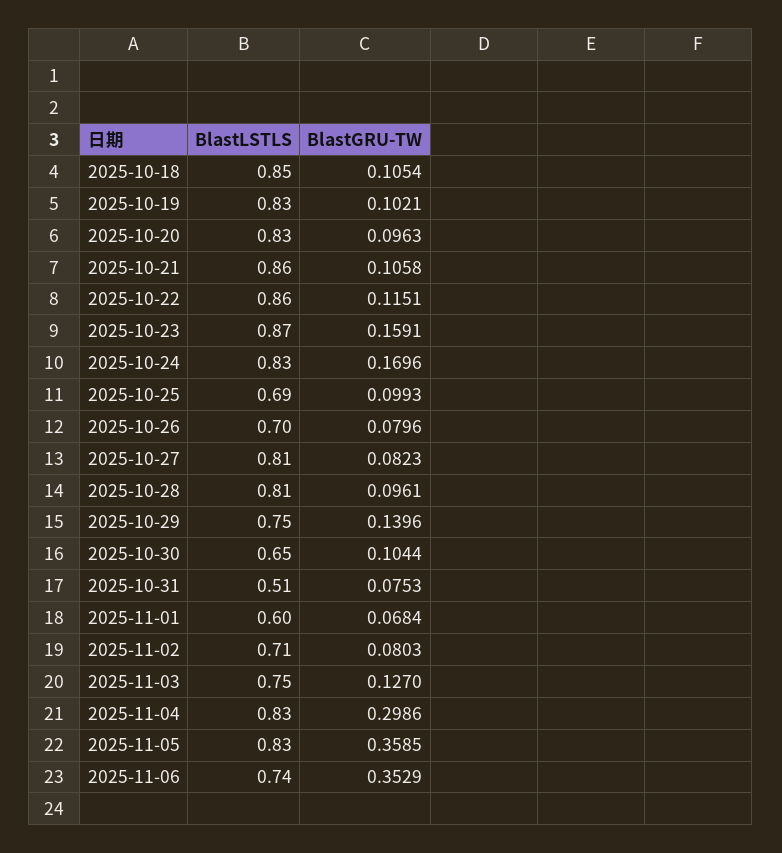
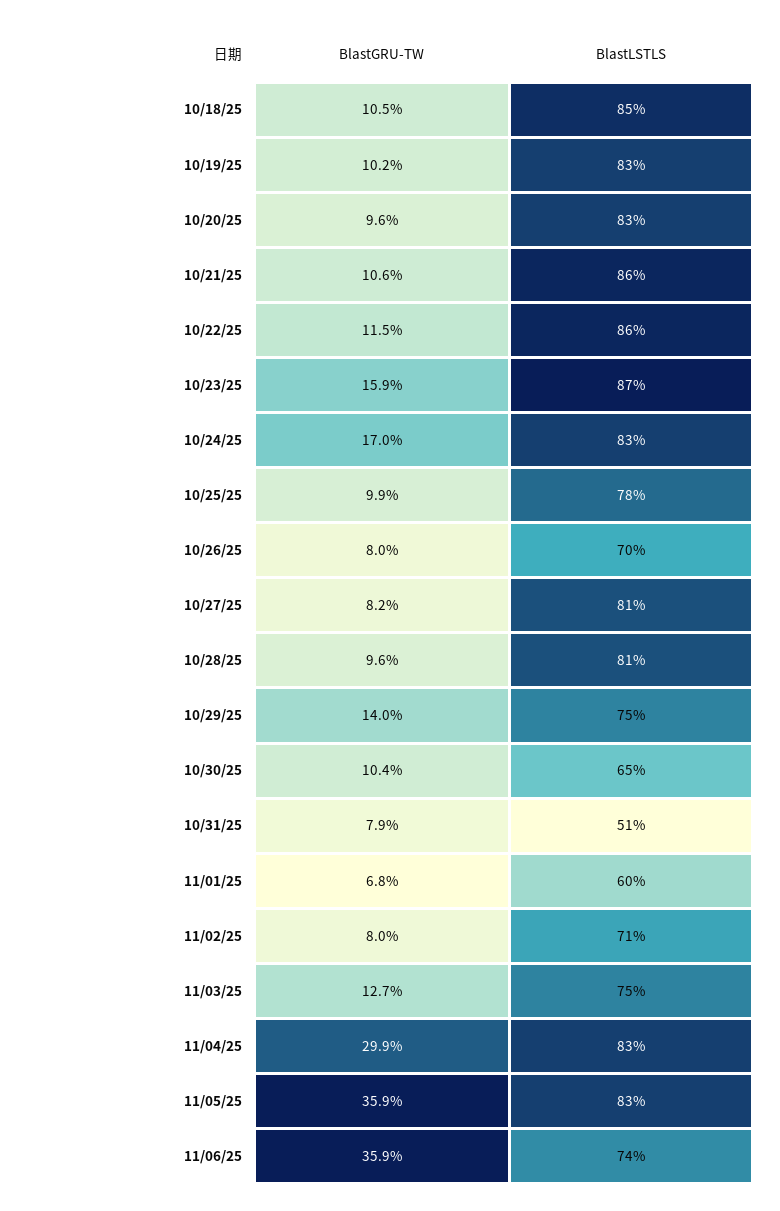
  {
    "BlastLSTLS": {
      "2025-10-18": 0.85,
      "2025-10-19": 0.83,
      "2025-10-20": 0.83,
      "2025-10-21": 0.86,
      "2025-10-22": 0.86,
      "2025-10-23": 0.87,
      "2025-10-24": 0.83,
-     "2025-10-25": 0.69,
+     "2025-10-25": 0.78,
      "2025-10-26": 0.7,
      "2025-10-27": 0.81,
      "2025-10-28": 0.81,
      "2025-10-29": 0.75,
      "2025-10-30": 0.65,
      "2025-10-31": 0.51,
      "2025-11-01": 0.6,
      "2025-11-02": 0.71,
      "2025-11-03": 0.75,
      "2025-11-04": 0.83,
      "2025-11-05": 0.83,
      "2025-11-06": 0.74
    },
    "BlastGRU-TW": {
      "2025-10-18": 0.1054,
      "2025-10-19": 0.1021,
      "2025-10-20": 0.0963,
      "2025-10-21": 0.1058,
      "2025-10-22": 0.1151,
      "2025-10-23": 0.1591,
      "2025-10-24": 0.1696,
      "2025-10-25": 0.0993,
      "2025-10-26": 0.0796,
      "2025-10-27": 0.0823,
      "2025-10-28": 0.0961,
      "2025-10-29": 0.1396,
      "2025-10-30": 0.1044,
-     "2025-10-31": 0.0753,
+     "2025-10-31": 0.079,
      "2025-11-01": 0.0684,
      "2025-11-02": 0.0803,
      "2025-11-03": 0.127,
      "2025-11-04": 0.2986,
      "2025-11-05": 0.3585,
-     "2025-11-06": 0.3529
+     "2025-11-06": 0.359
    }
  }

